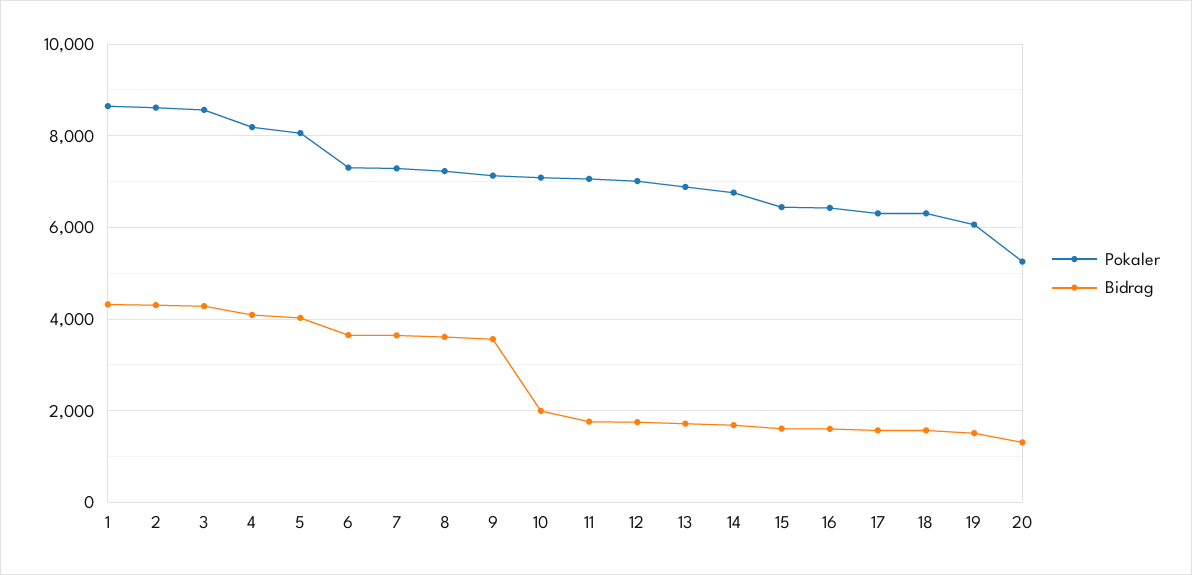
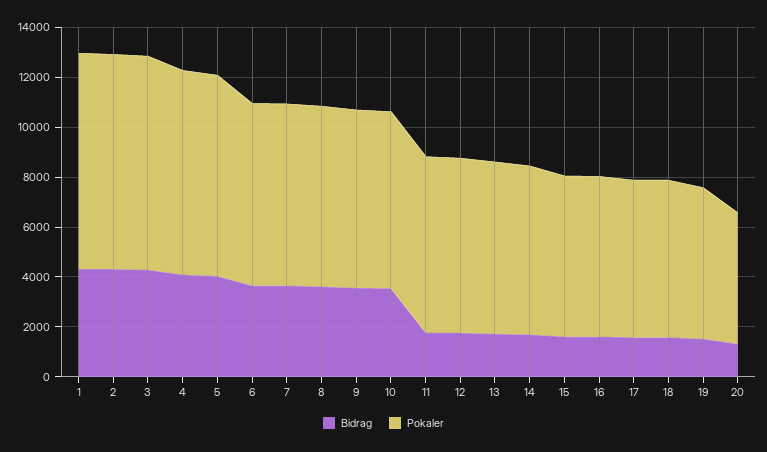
  {
    "Pokaler": {
      "1": 8600,
      "2": 8600,
      "3": 8600,
      "4": 8200,
      "5": 8000,
      "6": 7400,
      "7": 7200,
      "8": 7200,
      "9": 7200,
      "10": 7000,
      "11": 7000,
      "12": 7000,
      "13": 6800,
      "14": 6800,
      "15": 6400,
      "16": 6400,
      "17": 6400,
      "18": 6400,
      "19": 6000,
      "20": 5200
    },
    "Bidrag": {
      "1": 4400,
      "2": 4400,
      "3": 4200,
      "4": 4000,
      "5": 4000,
      "6": 3600,
      "7": 3600,
      "8": 3600,
      "9": 3600,
-     "10": 2000,
+     "10": 3500,
      "11": 1800,
      "12": 1800,
      "13": 1800,
      "14": 1600,
      "15": 1600,
      "16": 1600,
      "17": 1600,
      "18": 1600,
      "19": 1600,
      "20": 1400
    }
  }

